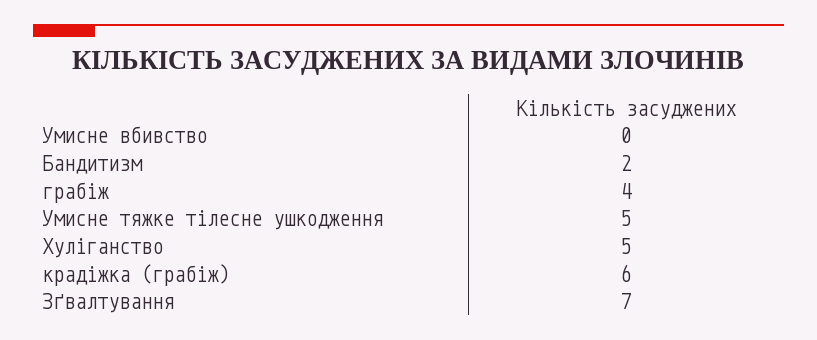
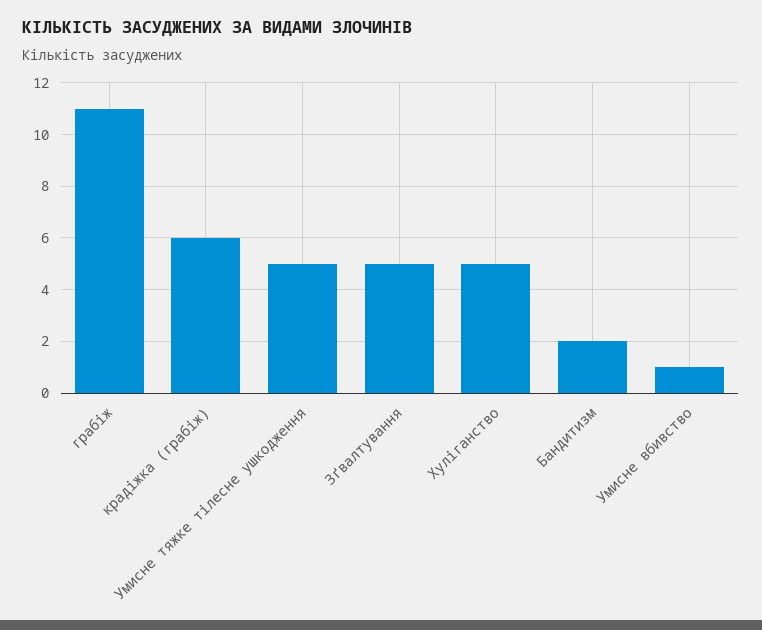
  {
-   "Умисне вбивство": 0,
+   "Умисне вбивство": 1,
    "Бандитизм": 2,
-   "грабіж": 4,
+   "грабіж": 11,
    "Умисне тяжке тілесне ушкодження": 5,
    "Хуліганство": 5,
    "крадіжка (грабіж)": 6,
-   "Зґвалтування": 7
+   "Зґвалтування": 5
  }

